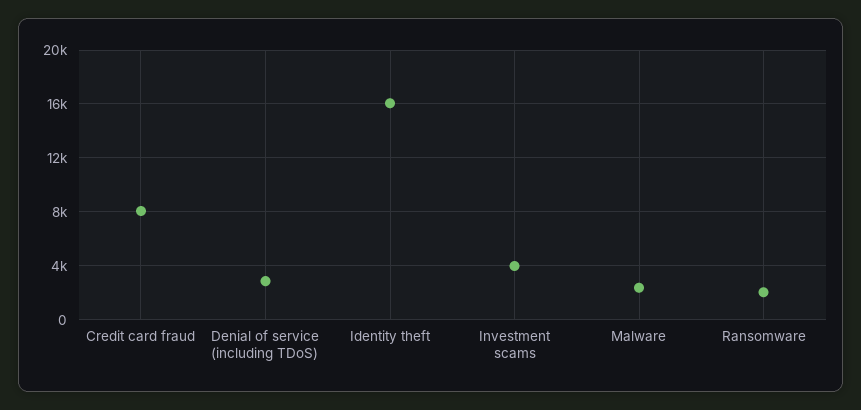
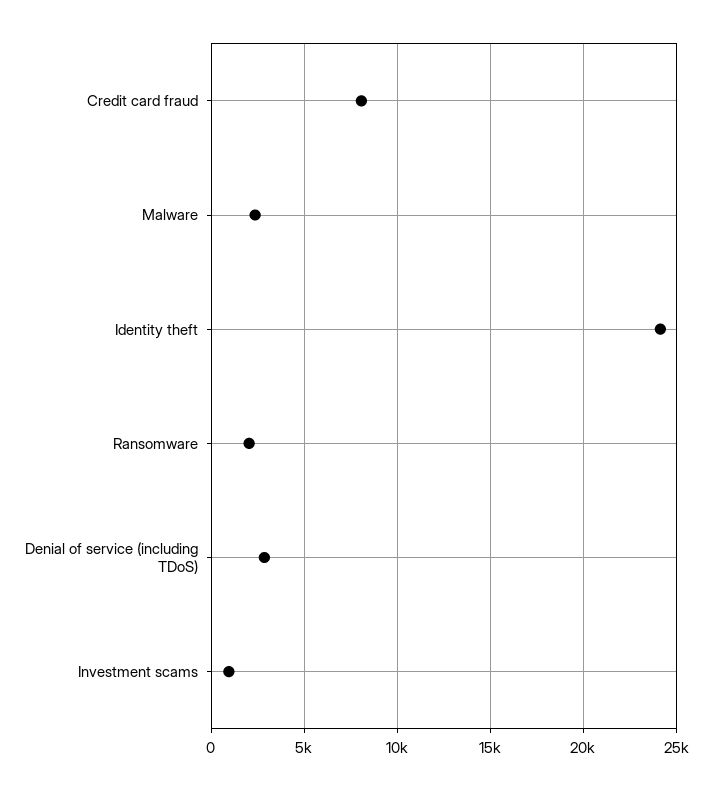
  {
    "Credit card fraud": 8000,
    "Denial of service (including TDoS)": 3000,
-   "Identity theft": 16000,
+   "Identity theft": 24000,
-   "Investment scams": 4000,
+   "Investment scams": 1000,
    "Malware": 2500,
    "Ransomware": 2000
  }

